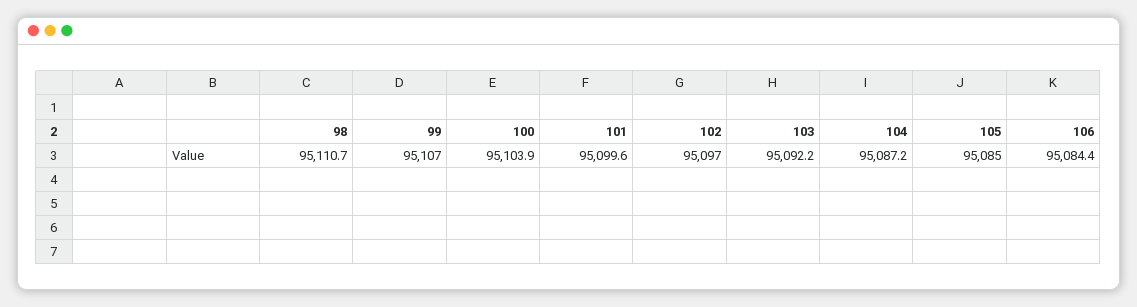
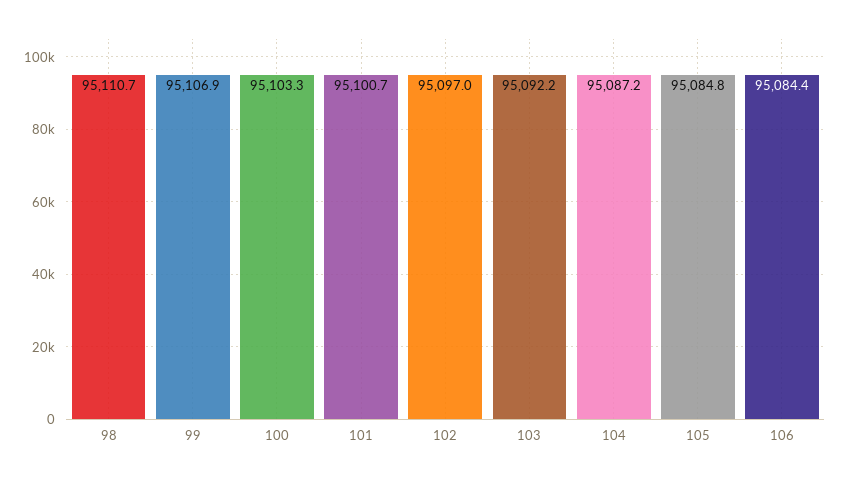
  {
    "98": 95110.7,
-   "99": 95107,
+   "99": 95106.9,
-   "100": 95103.9,
+   "100": 95103.3,
-   "101": 95099.6,
+   "101": 95100.7,
    "102": 95097,
    "103": 95092.2,
    "104": 95087.2,
-   "105": 95085,
+   "105": 95084.8,
    "106": 95084.4
  }

